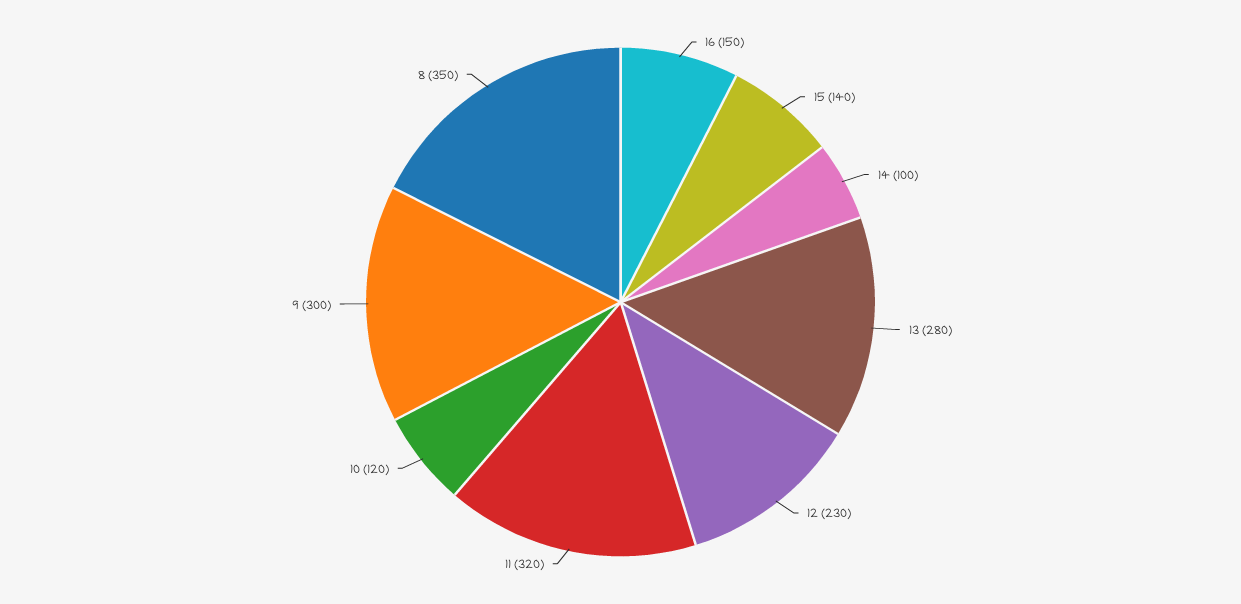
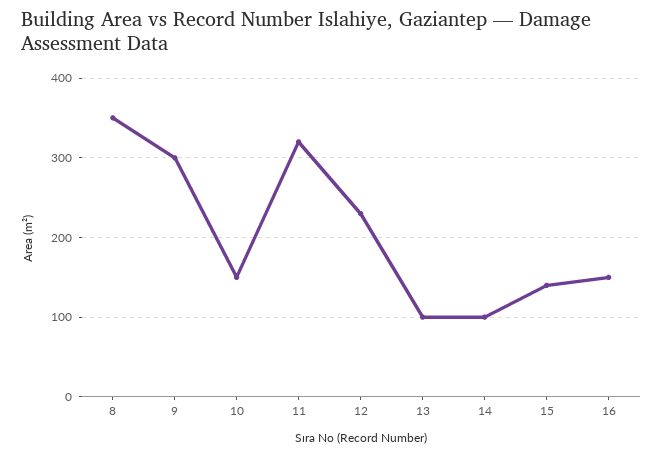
  {
    "16": 150,
    "15": 140,
    "14": 100,
-   "13": 280,
+   "13": 100,
    "12": 230,
    "11": 320,
-   "10": 120,
+   "10": 150,
    "9": 300,
    "8": 350
  }

